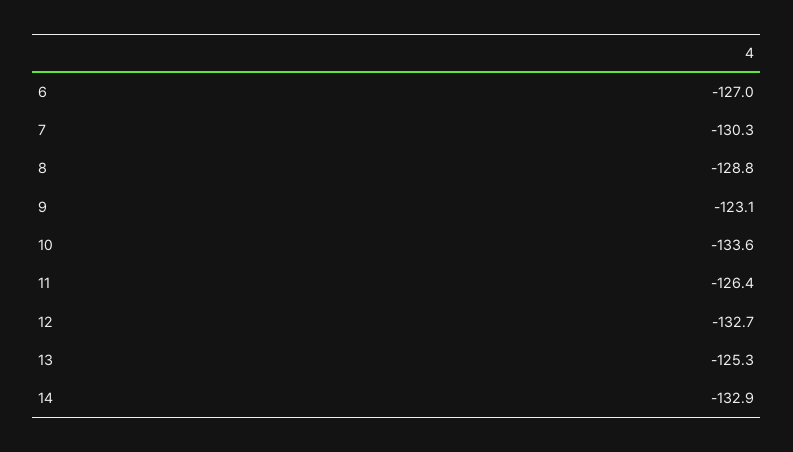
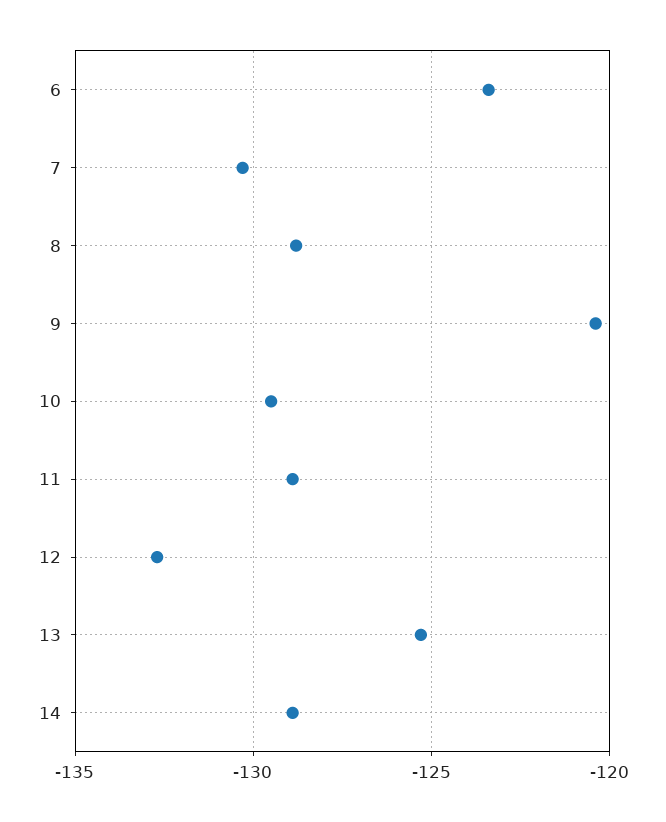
  {
-   "6": -127,
+   "6": -123.5,
    "7": -130.3,
    "8": -128.8,
-   "9": -123.1,
+   "9": -120.5,
-   "10": -133.6,
+   "10": -129.5,
-   "11": -126.4,
+   "11": -129,
    "12": -132.7,
    "13": -125.3,
-   "14": -132.9
+   "14": -129
  }

